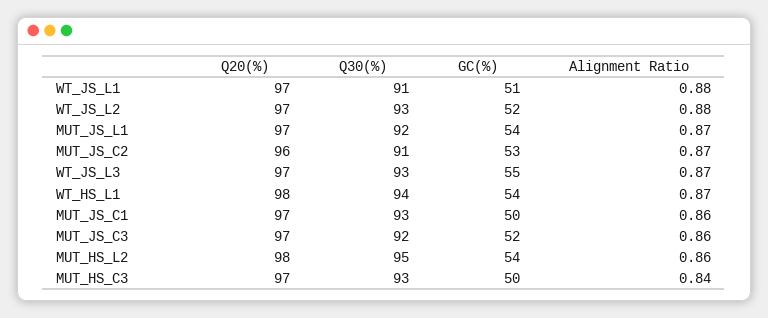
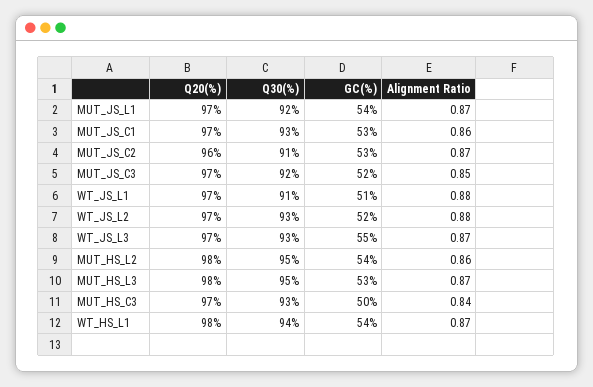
  {
    "Q20(%)": {
      "WT_JS_L1": 97,
      "WT_JS_L2": 97,
      "MUT_JS_L1": 97,
      "MUT_JS_C2": 96,
      "WT_JS_L3": 97,
      "WT_HS_L1": 98,
      "MUT_JS_C1": 97,
      "MUT_JS_C3": 97,
      "MUT_HS_L2": 98,
-     "MUT_HS_C3": 97
+     "MUT_HS_C3": 97,
+     "MUT_HS_L3": 98
    },
    "Q30(%)": {
      "WT_JS_L1": 91,
      "WT_JS_L2": 93,
      "MUT_JS_L1": 92,
      "MUT_JS_C2": 91,
      "WT_JS_L3": 93,
      "WT_HS_L1": 94,
      "MUT_JS_C1": 93,
      "MUT_JS_C3": 92,
      "MUT_HS_L2": 95,
-     "MUT_HS_C3": 93
+     "MUT_HS_C3": 93,
+     "MUT_HS_L3": 95
    },
    "GC(%)": {
      "WT_JS_L1": 51,
      "WT_JS_L2": 52,
      "MUT_JS_L1": 54,
      "MUT_JS_C2": 53,
      "WT_JS_L3": 55,
      "WT_HS_L1": 54,
-     "MUT_JS_C1": 50,
+     "MUT_JS_C1": 53,
      "MUT_JS_C3": 52,
      "MUT_HS_L2": 54,
-     "MUT_HS_C3": 50
+     "MUT_HS_C3": 50,
+     "MUT_HS_L3": 53
    },
    "Alignment Ratio": {
      "WT_JS_L1": 0.88,
      "WT_JS_L2": 0.88,
      "MUT_JS_L1": 0.87,
      "MUT_JS_C2": 0.87,
      "WT_JS_L3": 0.87,
      "WT_HS_L1": 0.87,
      "MUT_JS_C1": 0.86,
-     "MUT_JS_C3": 0.86,
+     "MUT_JS_C3": 0.85,
      "MUT_HS_L2": 0.86,
-     "MUT_HS_C3": 0.84
+     "MUT_HS_C3": 0.84,
+     "MUT_HS_L3": 0.87
    }
  }

